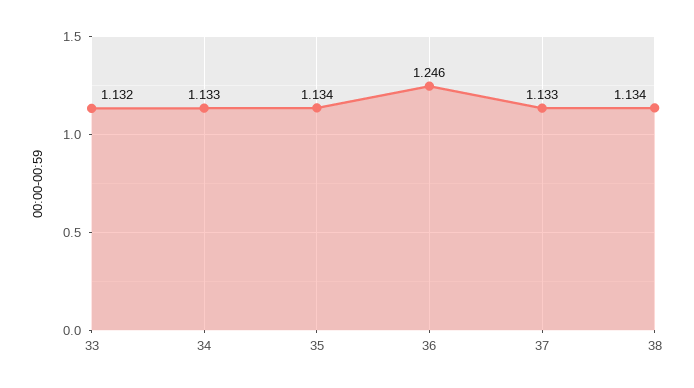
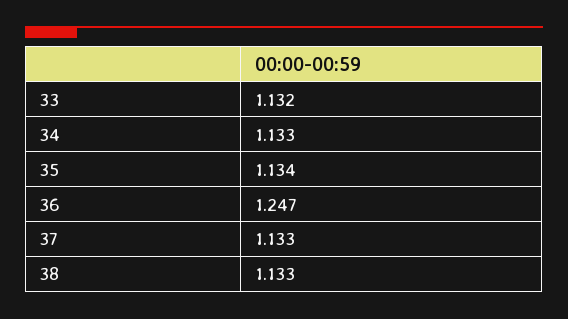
  {
    "33": 1.132,
    "34": 1.133,
    "35": 1.134,
-   "36": 1.246,
+   "36": 1.247,
    "37": 1.133,
-   "38": 1.134
+   "38": 1.133
  }

